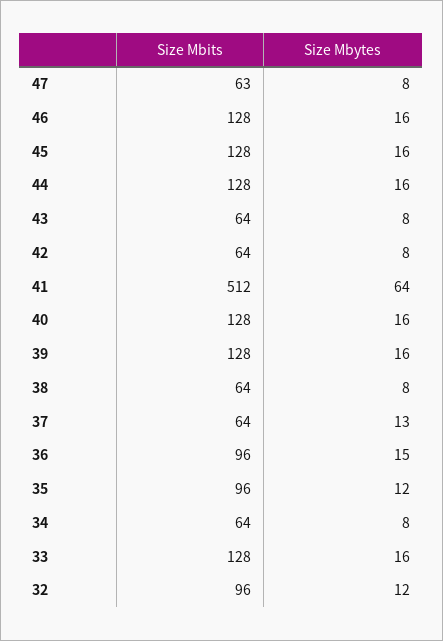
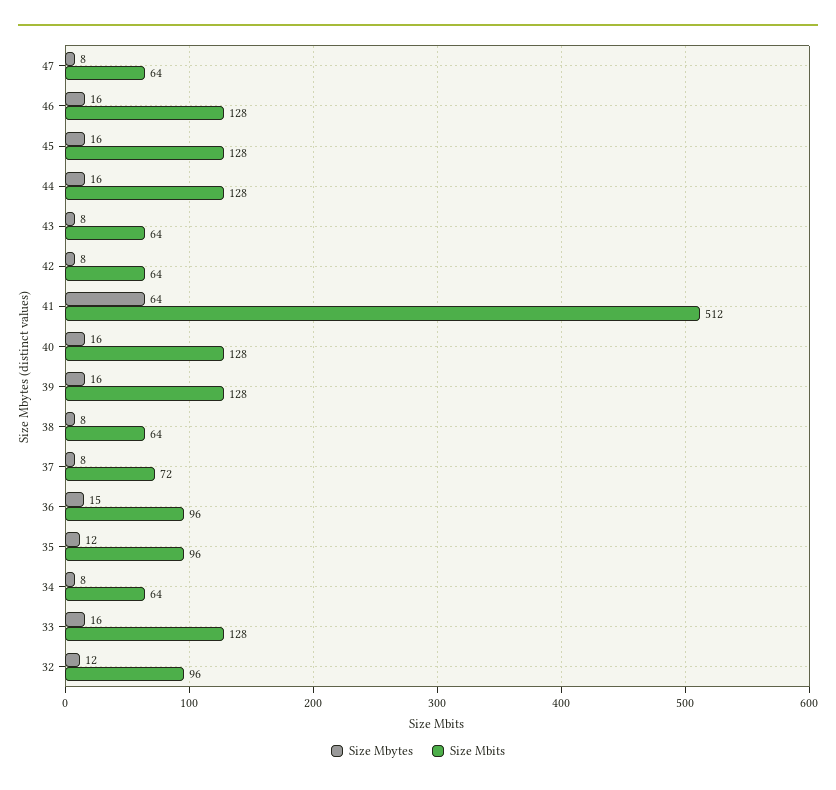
  {
    "Size Mbits": {
-     "47": 63,
+     "47": 64,
      "46": 128,
      "45": 128,
      "44": 128,
      "43": 64,
      "42": 64,
      "41": 512,
      "40": 128,
      "39": 128,
      "38": 64,
-     "37": 64,
+     "37": 72,
      "36": 96,
      "35": 96,
      "34": 64,
      "33": 128,
      "32": 96
    },
    "Size Mbytes": {
      "47": 8,
      "46": 16,
      "45": 16,
      "44": 16,
      "43": 8,
      "42": 8,
      "41": 64,
      "40": 16,
      "39": 16,
      "38": 8,
-     "37": 13,
+     "37": 8,
      "36": 15,
      "35": 12,
      "34": 8,
      "33": 16,
      "32": 12
    }
  }

